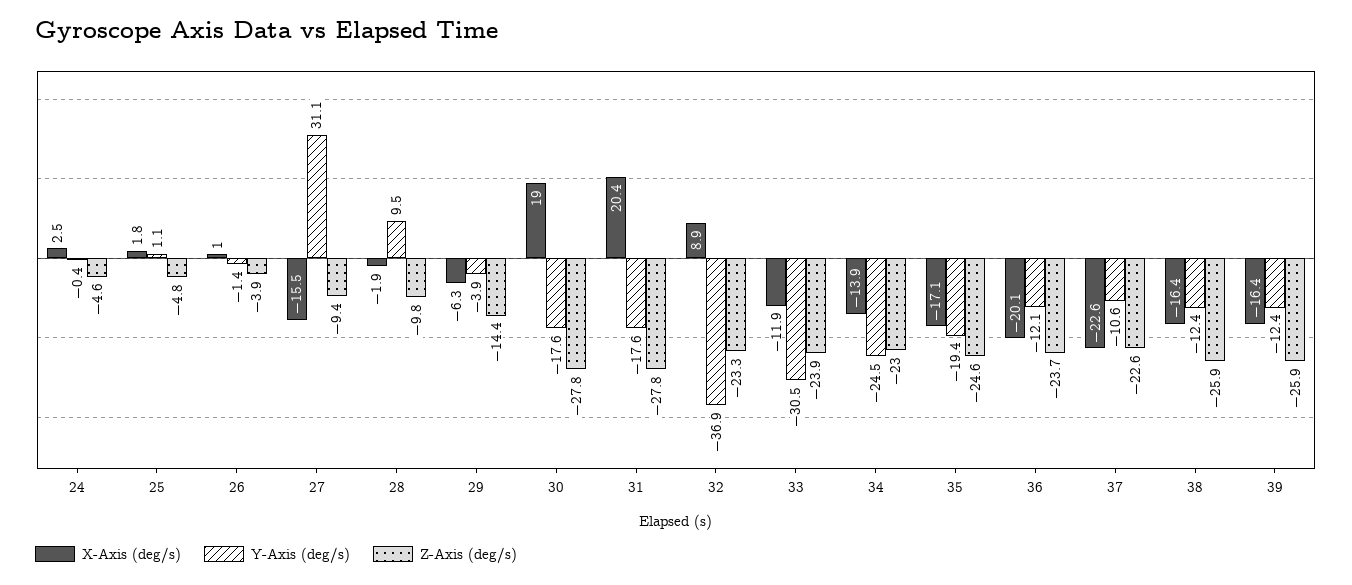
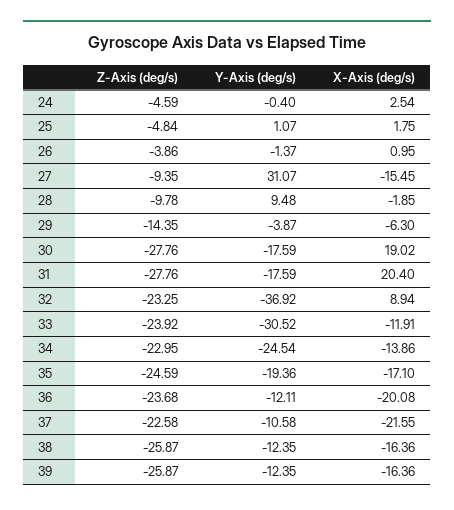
  {
    "X-Axis (deg/s)": {
      "24": 2.54,
      "25": 1.75,
      "26": 0.95,
      "27": -15.45,
      "28": -1.85,
      "29": -6.3,
      "30": 19.02,
      "31": 20.4,
      "32": 8.94,
      "33": -11.91,
      "34": -13.86,
      "35": -17.1,
      "36": -20.08,
-     "37": -22.6,
+     "37": -21.55,
      "38": -16.36,
      "39": -16.36
    },
    "Y-Axis (deg/s)": {
      "24": -0.4,
      "25": 1.07,
      "26": -1.37,
      "27": 31.07,
      "28": 9.48,
      "29": -3.87,
      "30": -17.59,
      "31": -17.59,
      "32": -36.92,
      "33": -30.52,
      "34": -24.54,
      "35": -19.36,
      "36": -12.11,
      "37": -10.58,
      "38": -12.35,
      "39": -12.35
    },
    "Z-Axis (deg/s)": {
      "24": -4.59,
      "25": -4.84,
      "26": -3.86,
      "27": -9.35,
      "28": -9.78,
      "29": -14.35,
      "30": -27.76,
      "31": -27.76,
      "32": -23.25,
      "33": -23.92,
      "34": -22.95,
      "35": -24.59,
      "36": -23.68,
      "37": -22.58,
      "38": -25.87,
      "39": -25.87
    }
  }

